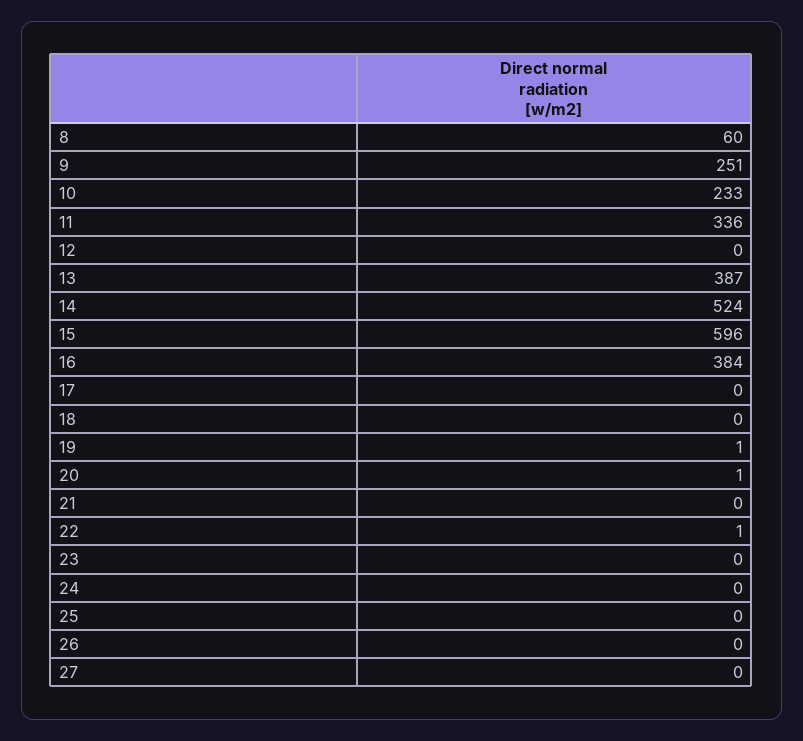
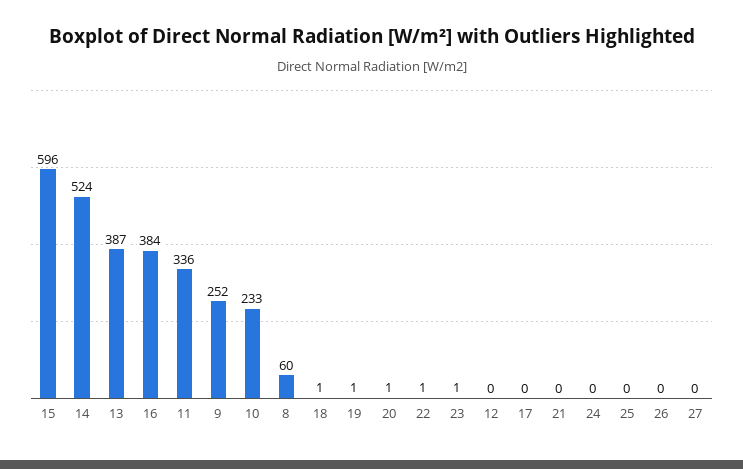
  {
    "8": 60,
-   "9": 251,
+   "9": 252,
    "10": 233,
    "11": 336,
    "12": 0,
    "13": 387,
    "14": 524,
    "15": 596,
    "16": 384,
    "17": 0,
-   "18": 0,
+   "18": 1,
    "19": 1,
    "20": 1,
    "21": 0,
    "22": 1,
-   "23": 0,
+   "23": 1,
    "24": 0,
    "25": 0,
    "26": 0,
    "27": 0
  }

